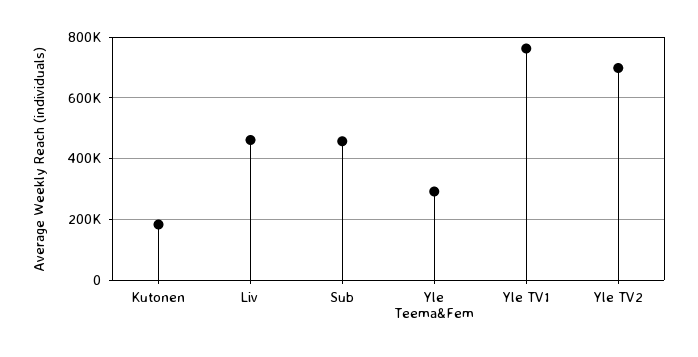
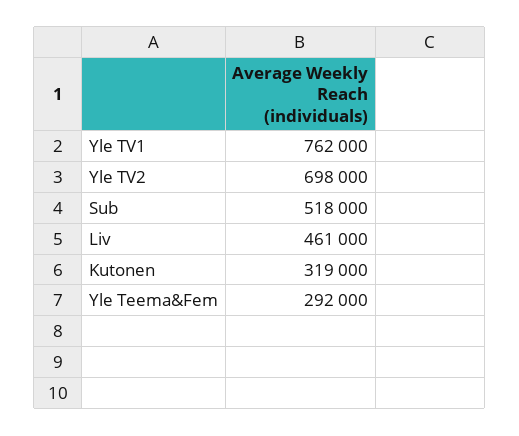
  {
-   "Kutonen": 180000,
+   "Kutonen": 319000,
    "Liv": 461000,
-   "Sub": 460000,
+   "Sub": 518000,
    "Yle Teema&Fem": 292000,
    "Yle TV1": 762000,
    "Yle TV2": 698000
  }

